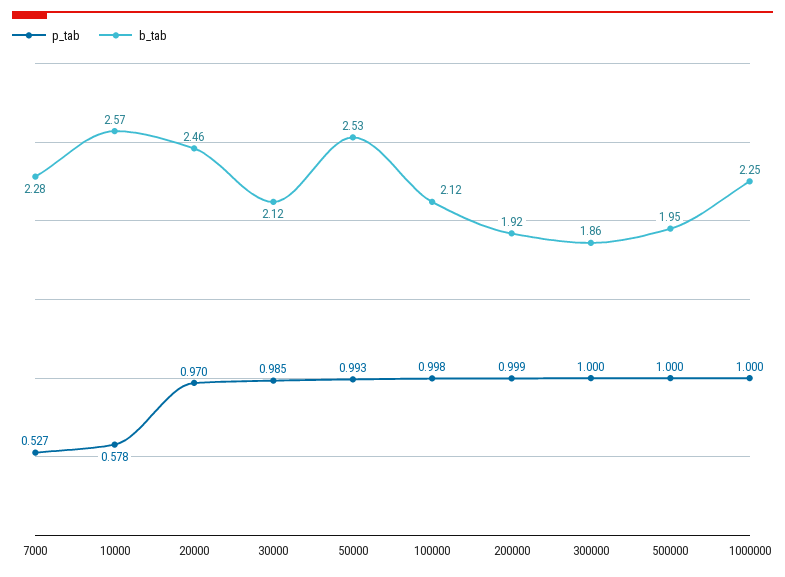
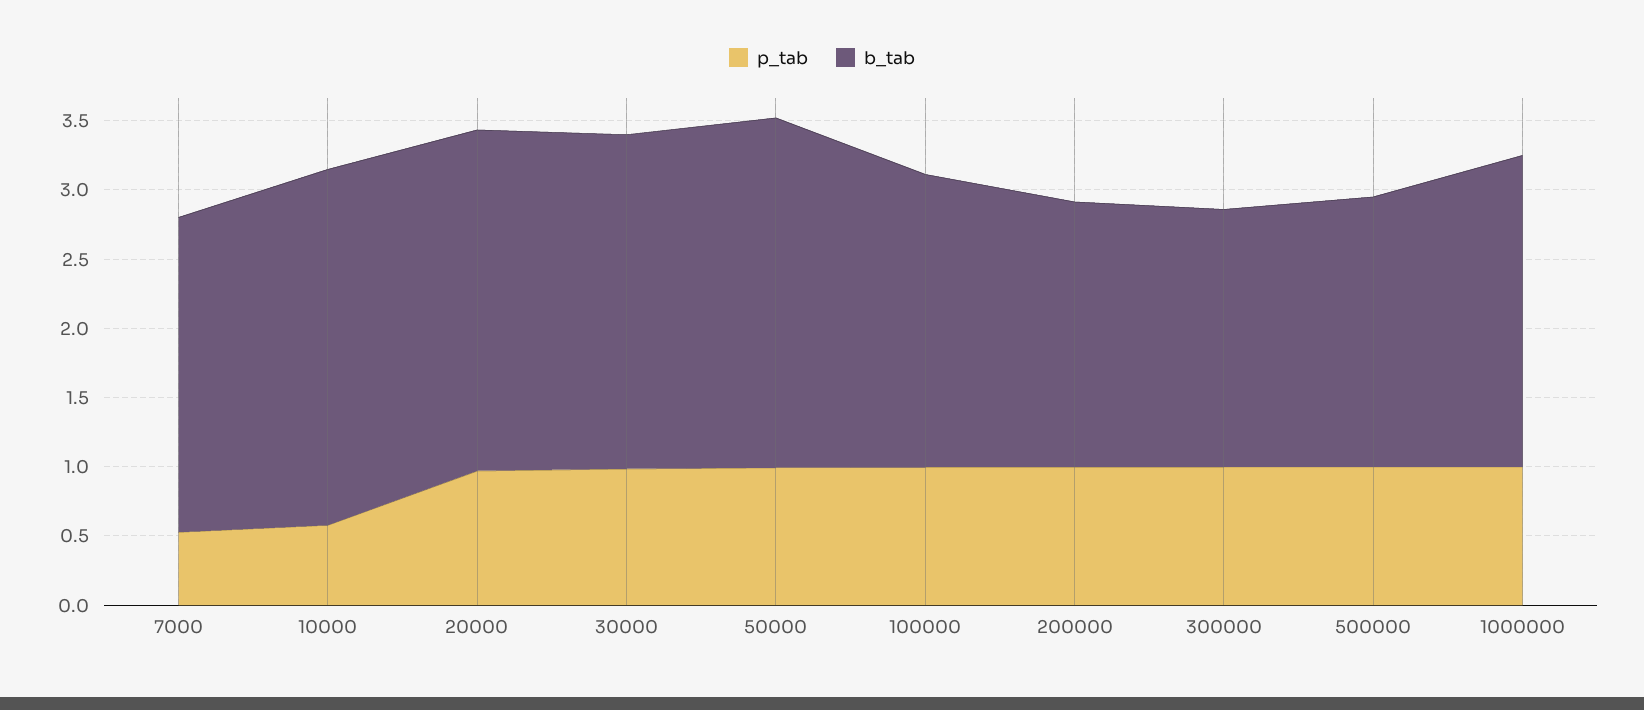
  {
    "p_tab": {
      "7000": 0.527,
      "10000": 0.578,
      "20000": 0.97,
      "30000": 0.985,
      "50000": 0.993,
      "100000": 0.998,
      "200000": 0.999,
      "300000": 1,
      "500000": 1,
      "1000000": 1
    },
    "b_tab": {
      "7000": 2.28,
      "10000": 2.57,
      "20000": 2.46,
-     "30000": 2.12,
+     "30000": 2.4,
      "50000": 2.53,
      "100000": 2.12,
      "200000": 1.92,
      "300000": 1.86,
      "500000": 1.95,
      "1000000": 2.25
    }
  }

